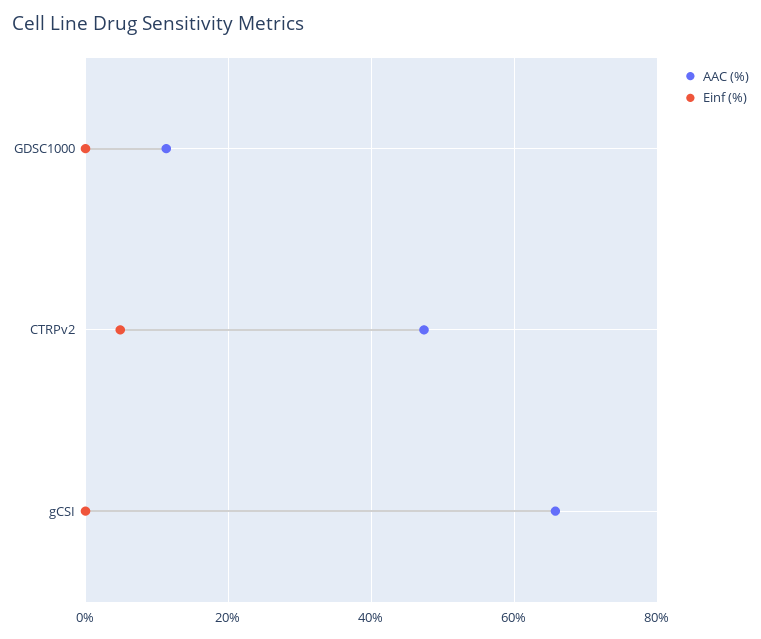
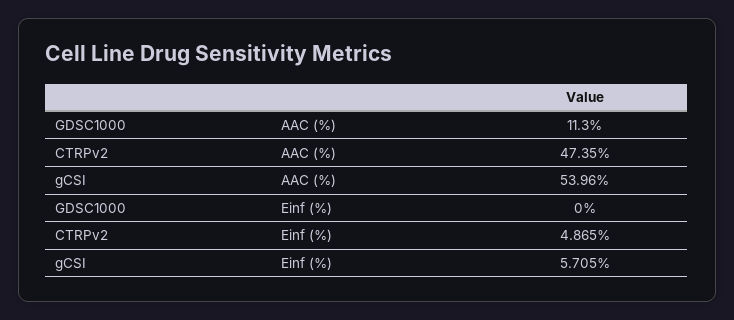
  {
    "AAC (%)": {
      "GDSC1000": 11.3,
      "CTRPv2": 47.35,
-     "gCSI": 66
+     "gCSI": 53.96
    },
    "Einf (%)": {
      "GDSC1000": 0,
      "CTRPv2": 4.865,
-     "gCSI": 0
+     "gCSI": 5.705
    }
  }

